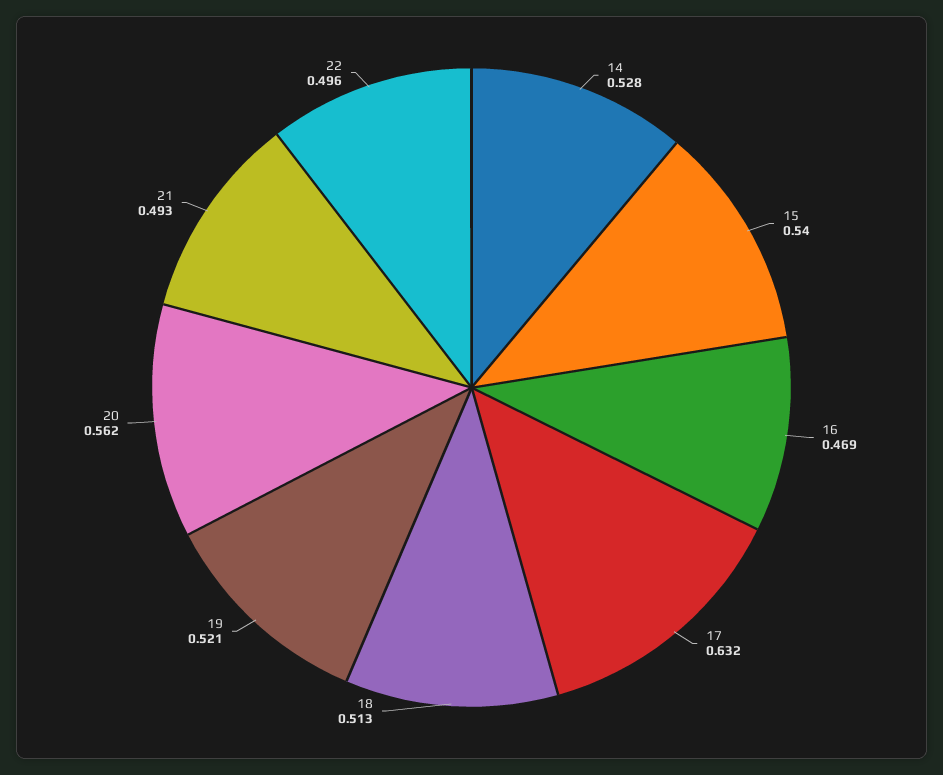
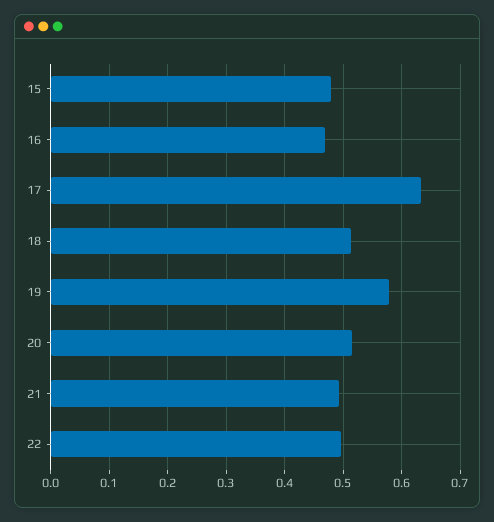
  {
-   "14": 0.528,
-   "15": 0.54,
+   "15": 0.48,
    "16": 0.469,
    "17": 0.632,
    "18": 0.513,
-   "19": 0.521,
+   "19": 0.58,
-   "20": 0.562,
+   "20": 0.52,
    "21": 0.493,
    "22": 0.496
  }

